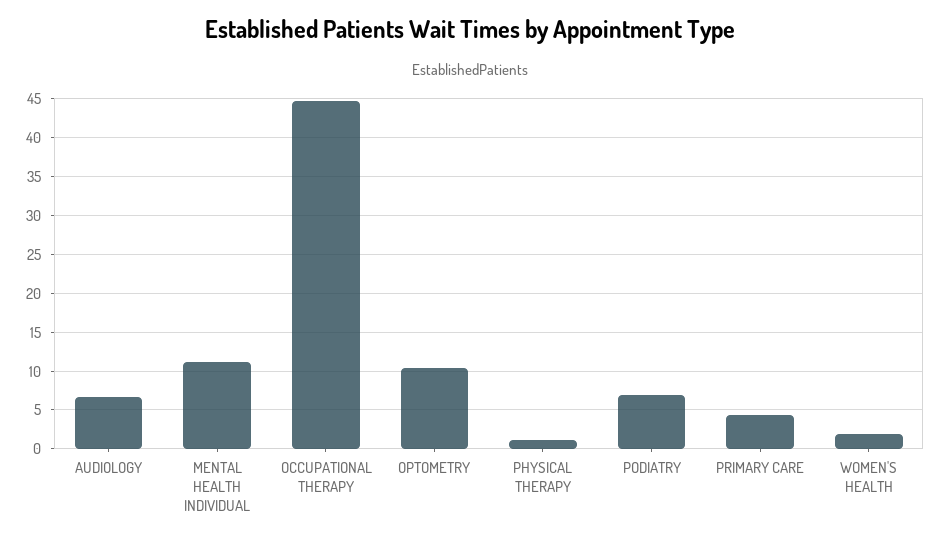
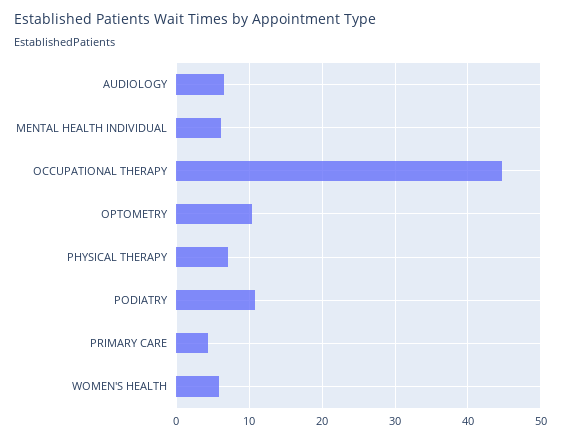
  {
    "AUDIOLOGY": 7,
-   "MENTAL HEALTH INDIVIDUAL": 11,
+   "MENTAL HEALTH INDIVIDUAL": 6,
    "OCCUPATIONAL THERAPY": 45,
    "OPTOMETRY": 10,
-   "PHYSICAL THERAPY": 1,
+   "PHYSICAL THERAPY": 7,
-   "PODIATRY": 7,
+   "PODIATRY": 11,
    "PRIMARY CARE": 4,
-   "WOMEN'S HEALTH": 2
+   "WOMEN'S HEALTH": 6
  }

